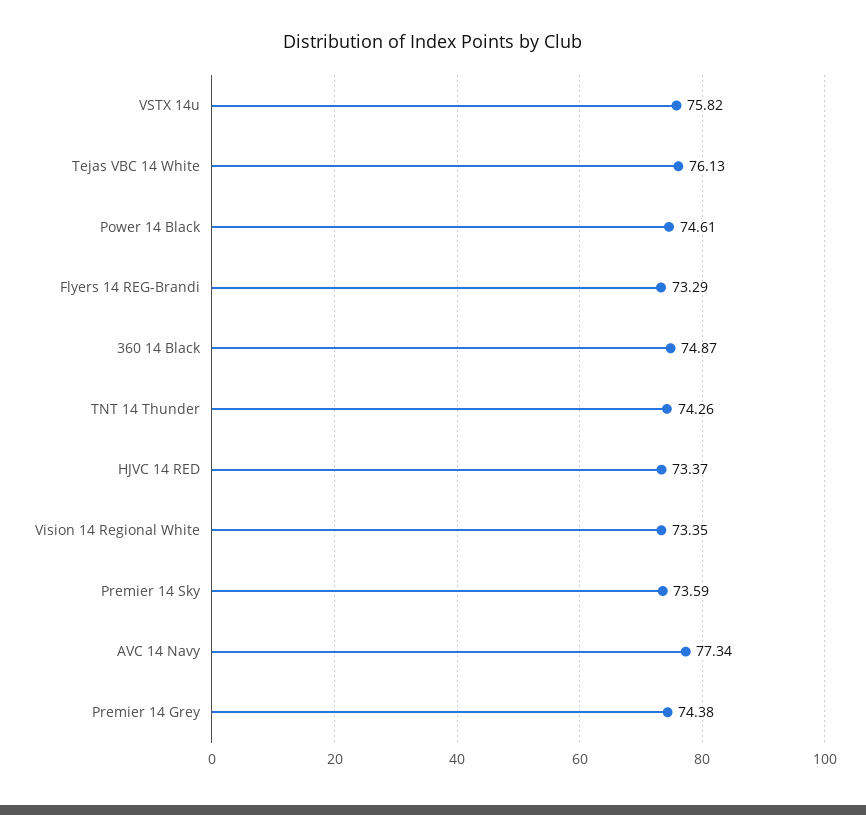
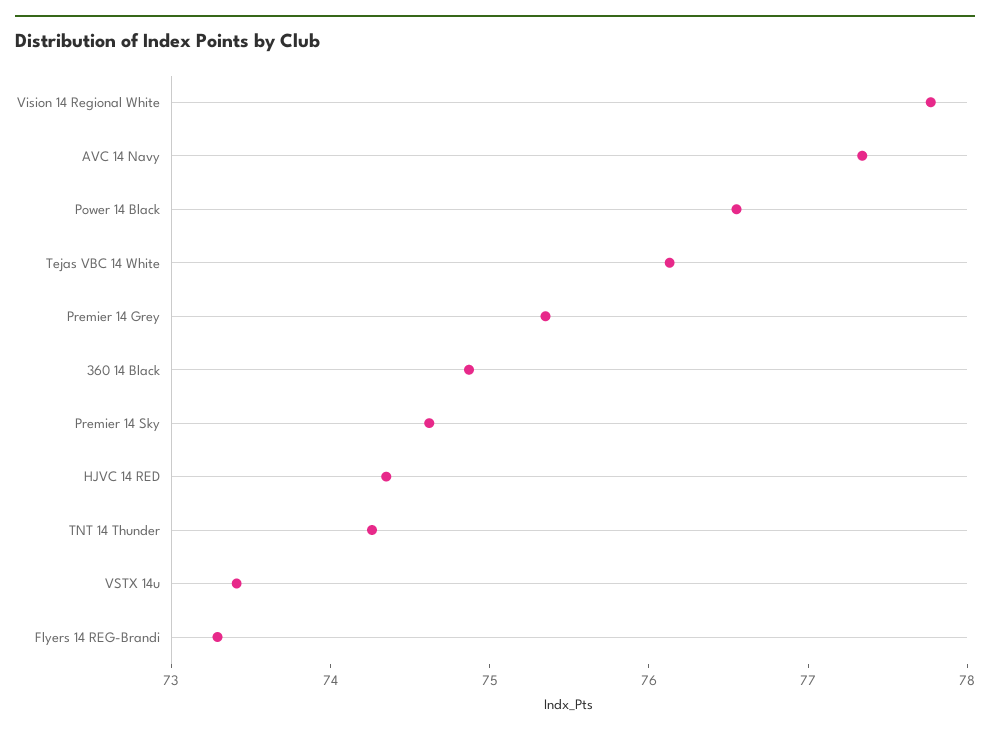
  {
-   "VSTX 14u": 75.82,
+   "VSTX 14u": 73.4,
    "Tejas VBC 14 White": 76.13,
-   "Power 14 Black": 74.61,
+   "Power 14 Black": 76.6,
    "Flyers 14 REG-Brandi": 73.29,
    "360 14 Black": 74.87,
    "TNT 14 Thunder": 74.26,
-   "HJVC 14 RED": 73.37,
+   "HJVC 14 RED": 74.4,
-   "Vision 14 Regional White": 73.35,
+   "Vision 14 Regional White": 77.8,
-   "Premier 14 Sky": 73.59,
+   "Premier 14 Sky": 74.6,
    "AVC 14 Navy": 77.34,
-   "Premier 14 Grey": 74.38
+   "Premier 14 Grey": 75.4
  }

